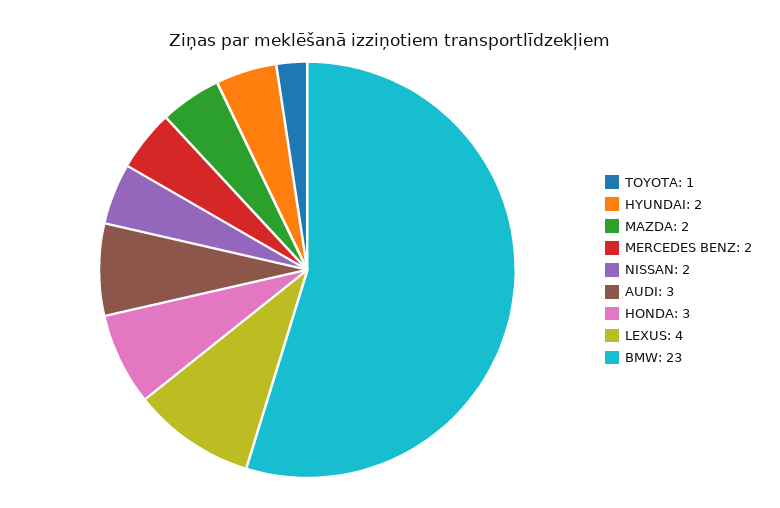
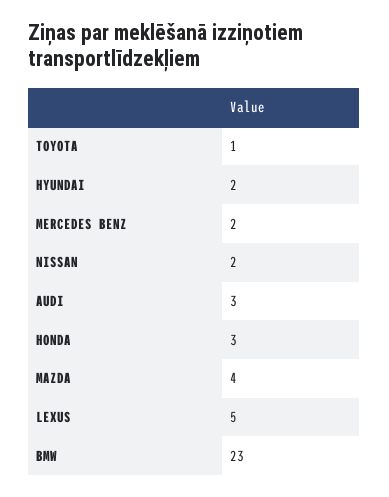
  {
    "TOYOTA": 1,
    "HYUNDAI": 2,
-   "MAZDA": 2,
+   "MAZDA": 4,
    "MERCEDES BENZ": 2,
    "NISSAN": 2,
    "AUDI": 3,
    "HONDA": 3,
-   "LEXUS": 4,
+   "LEXUS": 5,
    "BMW": 23
  }

